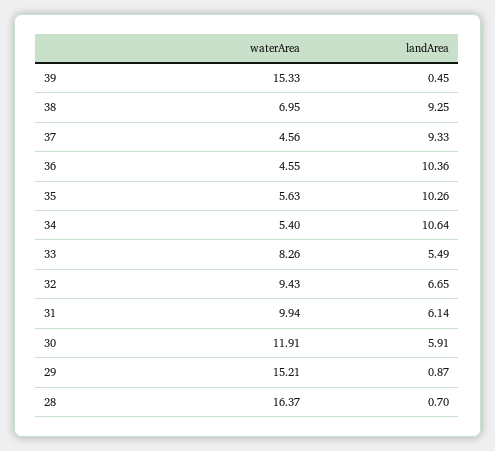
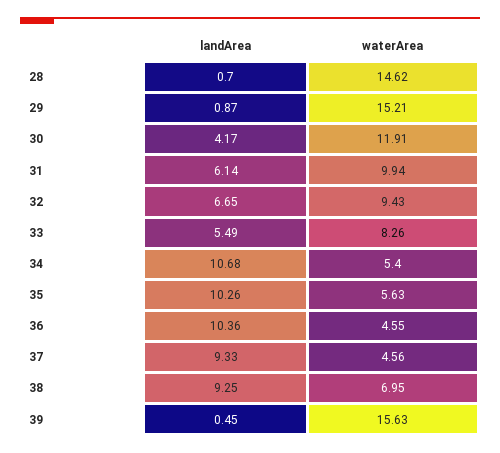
  {
    "waterArea": {
-     "39": 15.33,
+     "39": 15.63,
      "38": 6.95,
      "37": 4.56,
      "36": 4.55,
      "35": 5.63,
      "34": 5.4,
      "33": 8.26,
      "32": 9.43,
      "31": 9.94,
      "30": 11.91,
      "29": 15.21,
-     "28": 16.37
+     "28": 14.62
    },
    "landArea": {
      "39": 0.45,
      "38": 9.25,
      "37": 9.33,
      "36": 10.36,
      "35": 10.26,
-     "34": 10.64,
+     "34": 10.68,
      "33": 5.49,
      "32": 6.65,
      "31": 6.14,
-     "30": 5.91,
+     "30": 4.17,
      "29": 0.87,
      "28": 0.7
    }
  }

